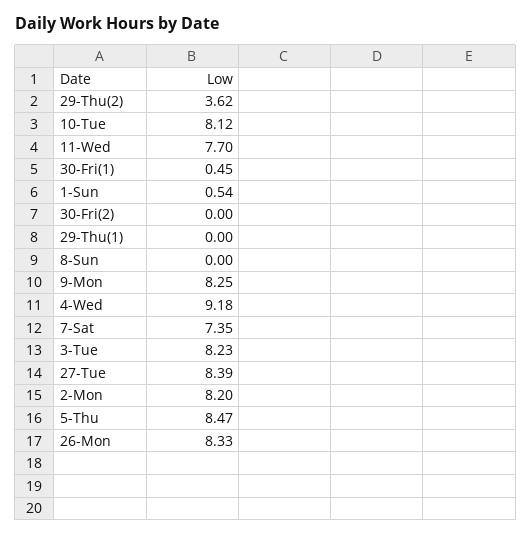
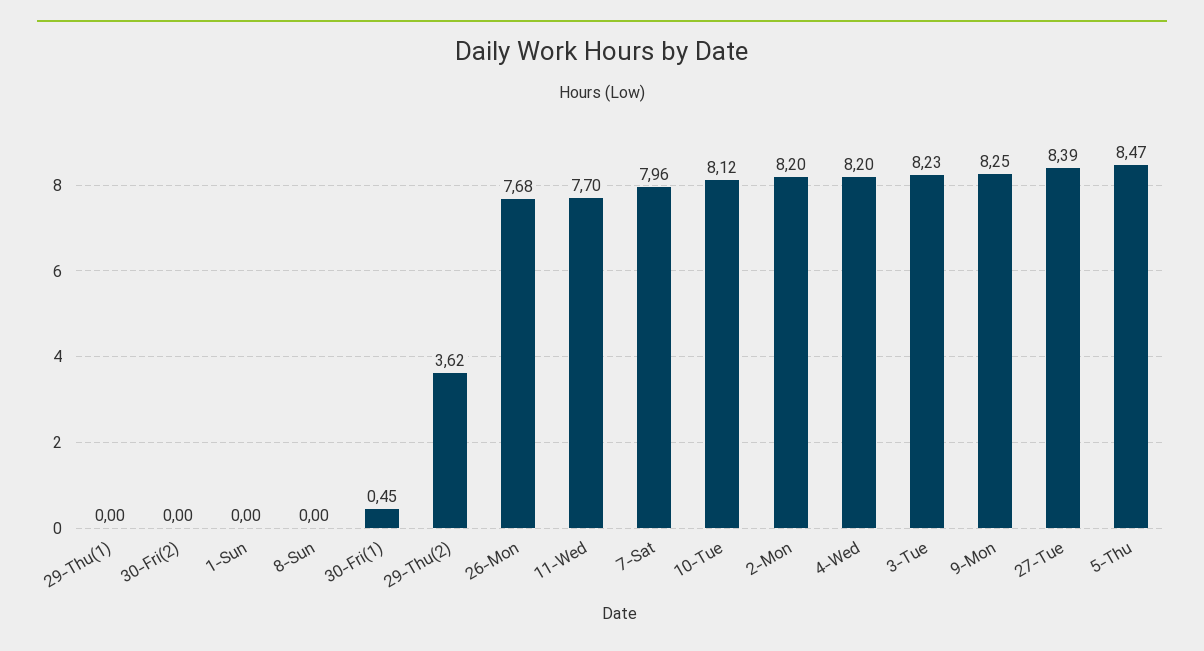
  {
    "29-Thu(2)": 3.62,
    "10-Tue": 8.12,
    "11-Wed": 7.7,
    "30-Fri(1)": 0.45,
-   "1-Sun": 0.54,
+   "1-Sun": 0,
    "30-Fri(2)": 0,
    "29-Thu(1)": 0,
    "8-Sun": 0,
    "9-Mon": 8.25,
-   "4-Wed": 9.18,
+   "4-Wed": 8.2,
-   "7-Sat": 7.35,
+   "7-Sat": 7.96,
    "3-Tue": 8.23,
    "27-Tue": 8.39,
    "2-Mon": 8.2,
    "5-Thu": 8.47,
-   "26-Mon": 8.33
+   "26-Mon": 7.68
  }

